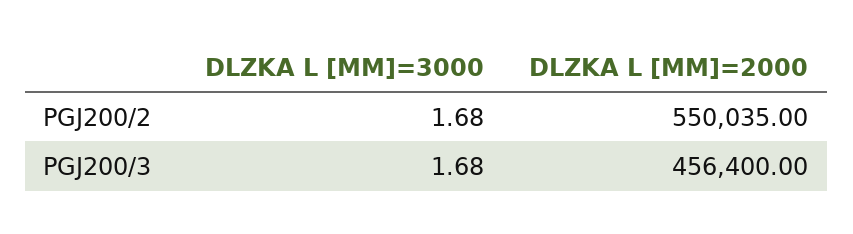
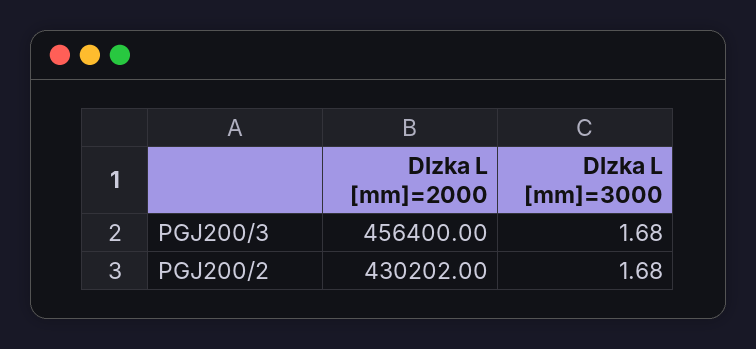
  {
    "DLZKA L [MM]=3000": {
      "PGJ200/2": 1.68,
      "PGJ200/3": 1.68
    },
    "DLZKA L [MM]=2000": {
-     "PGJ200/2": 550035,
+     "PGJ200/2": 430202,
      "PGJ200/3": 456400
    }
  }

